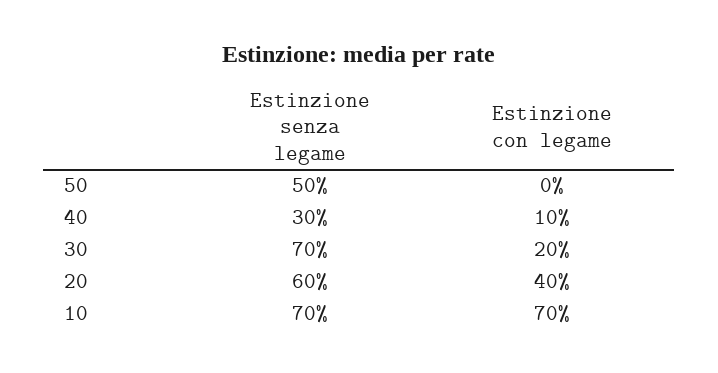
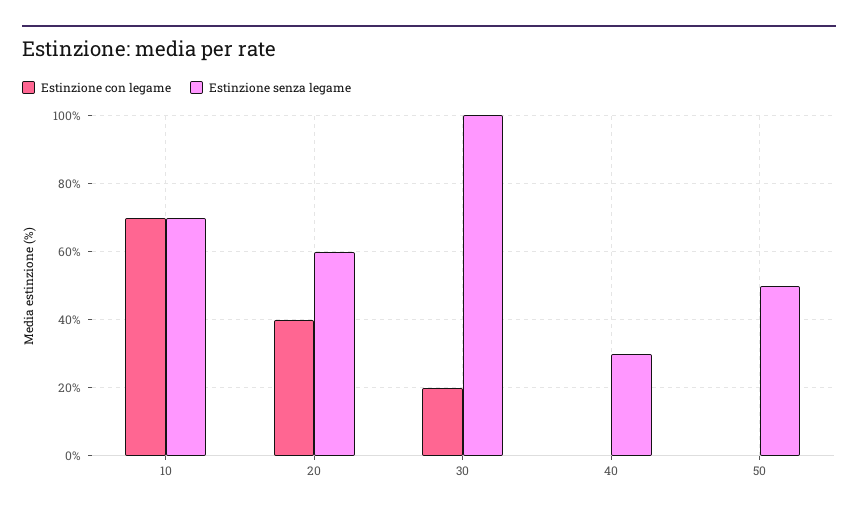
  {
    "Estinzione senza legame": {
      "50": 50,
      "40": 30,
-     "30": 70,
+     "30": 100,
      "20": 60,
      "10": 70
    },
    "Estinzione con legame": {
      "50": 0,
-     "40": 10,
+     "40": 0,
      "30": 20,
      "20": 40,
      "10": 70
    }
  }

